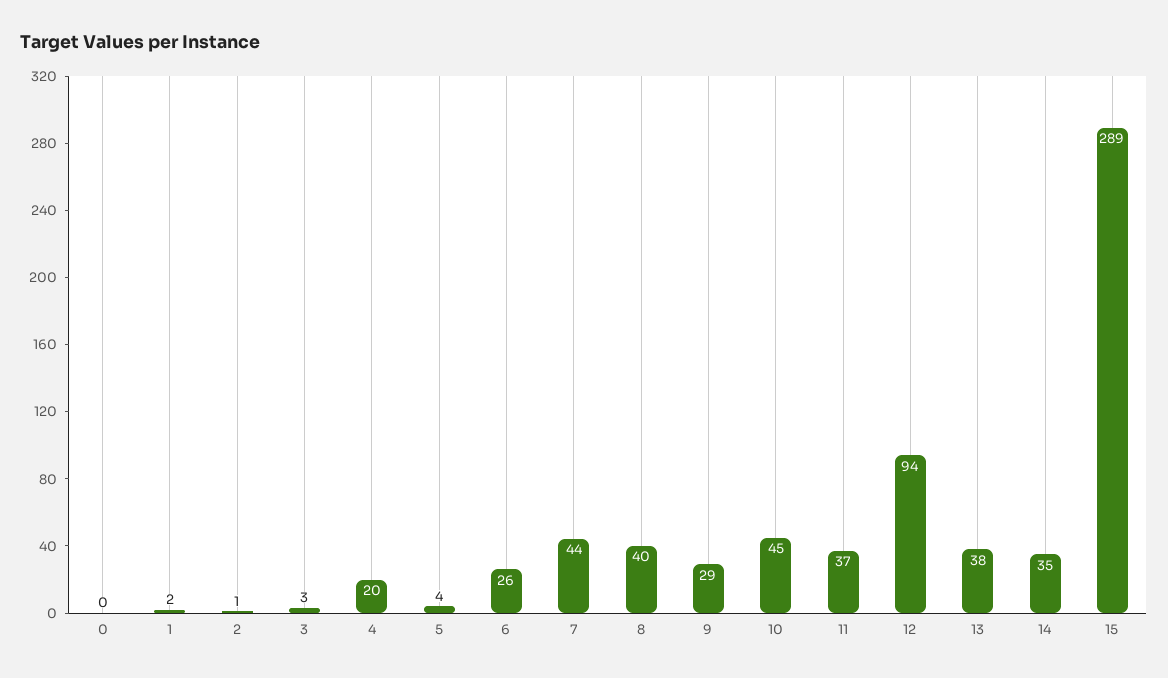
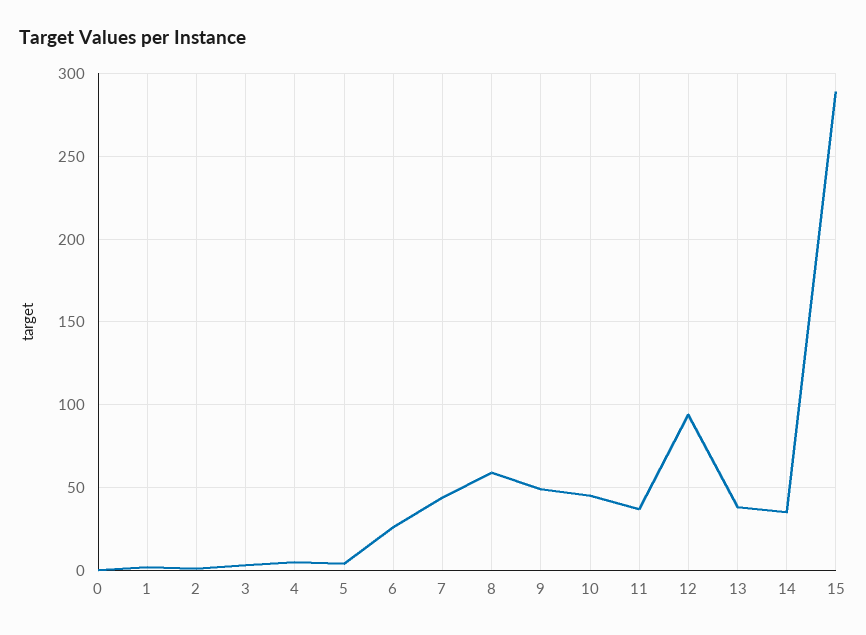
  {
    "0": 0,
    "1": 2,
    "2": 1,
    "3": 3,
-   "4": 20,
+   "4": 5,
    "5": 4,
    "6": 26,
    "7": 44,
-   "8": 40,
+   "8": 60,
-   "9": 29,
+   "9": 50,
    "10": 45,
    "11": 37,
    "12": 94,
    "13": 38,
    "14": 35,
    "15": 289
  }

